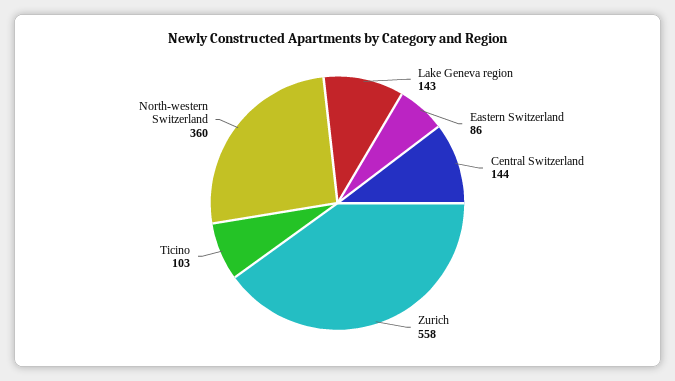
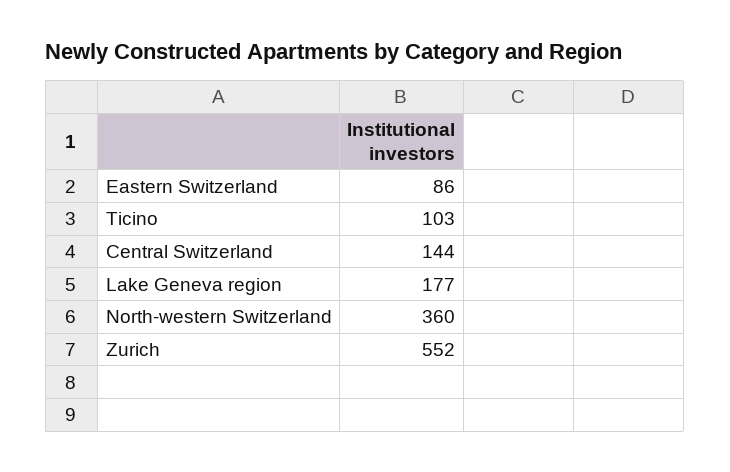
  {
-   "Lake Geneva region": 143,
+   "Lake Geneva region": 177,
    "Eastern Switzerland": 86,
    "Central Switzerland": 144,
-   "Zurich": 558,
+   "Zurich": 552,
    "Ticino": 103,
    "North-western Switzerland": 360
  }

